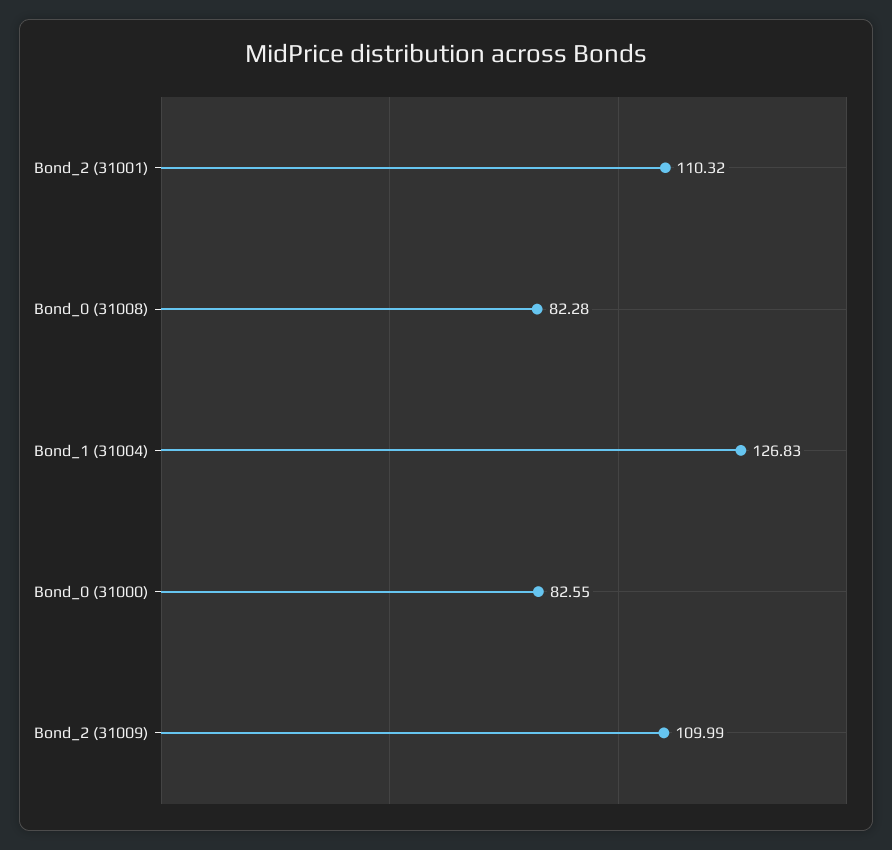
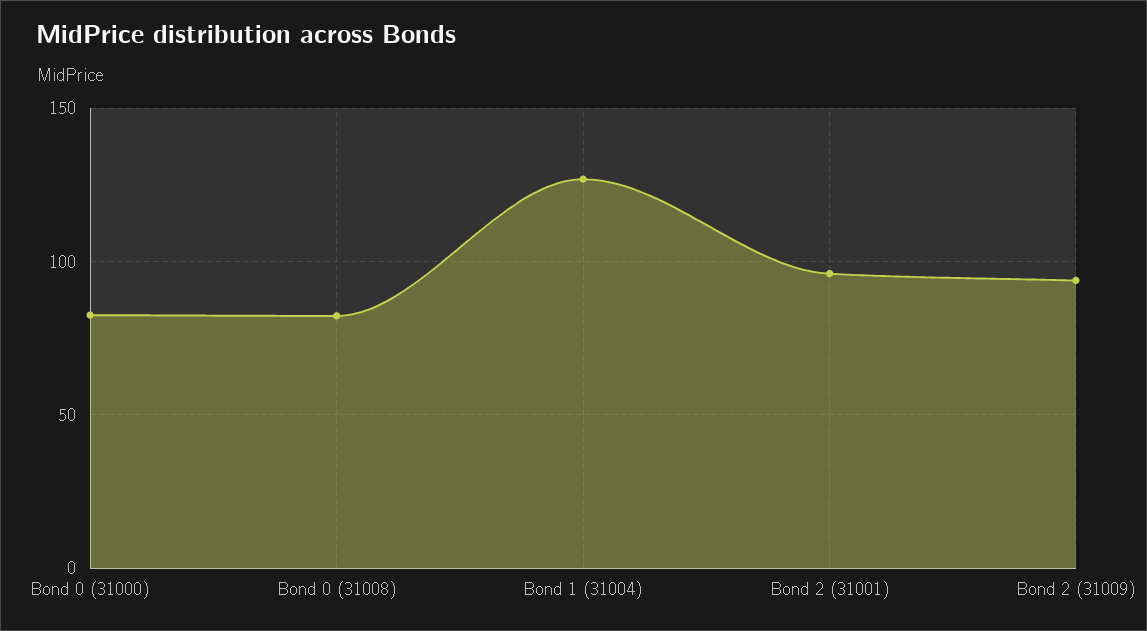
  {
-   "Bond_2 (31001)": 110.32,
+   "Bond_2 (31001)": 95,
    "Bond_0 (31008)": 82.28,
    "Bond_1 (31004)": 126.83,
    "Bond_0 (31000)": 82.55,
-   "Bond_2 (31009)": 109.99
+   "Bond_2 (31009)": 95
  }

